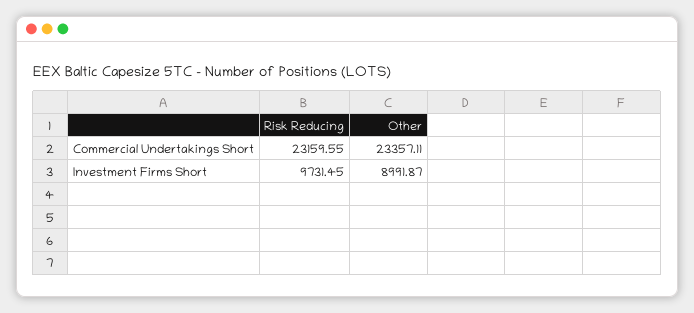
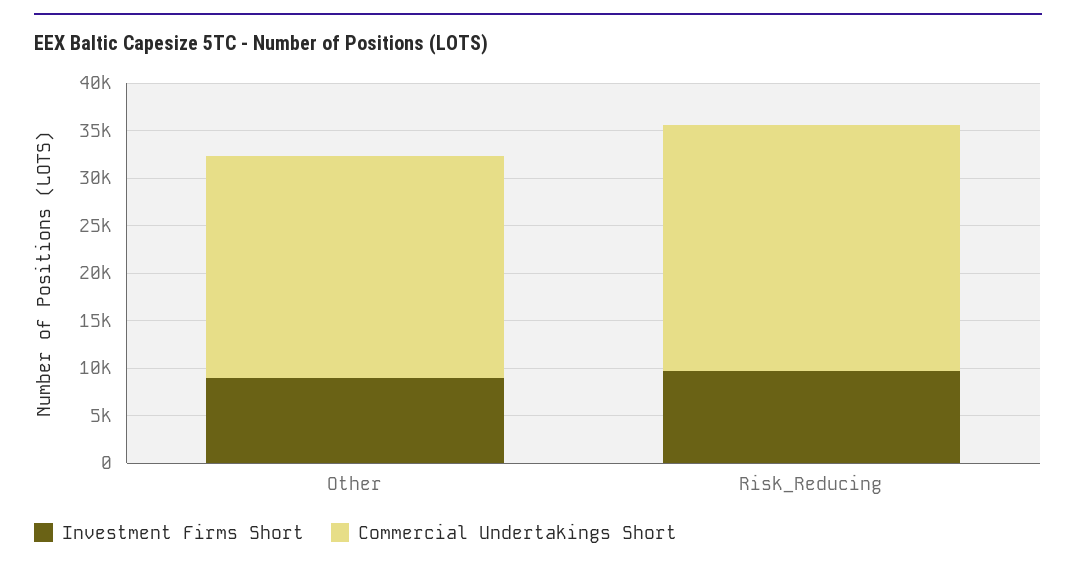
  {
    "Commercial Undertakings Short": {
-     "Risk Reducing": 23159.55,
+     "Risk Reducing": 26000,
      "Other": 23357.11
    },
    "Investment Firms Short": {
      "Risk Reducing": 9731.45,
      "Other": 8991.87
    }
  }

